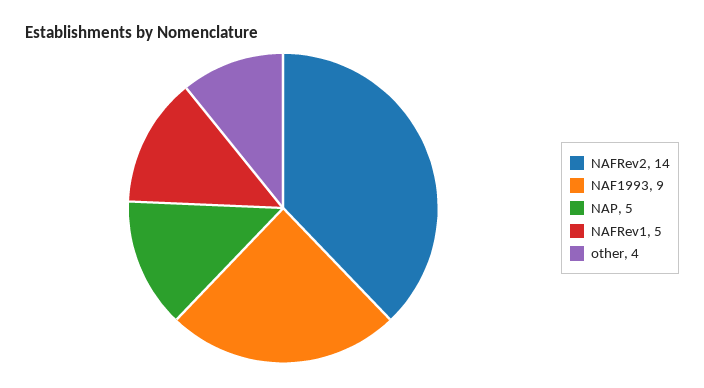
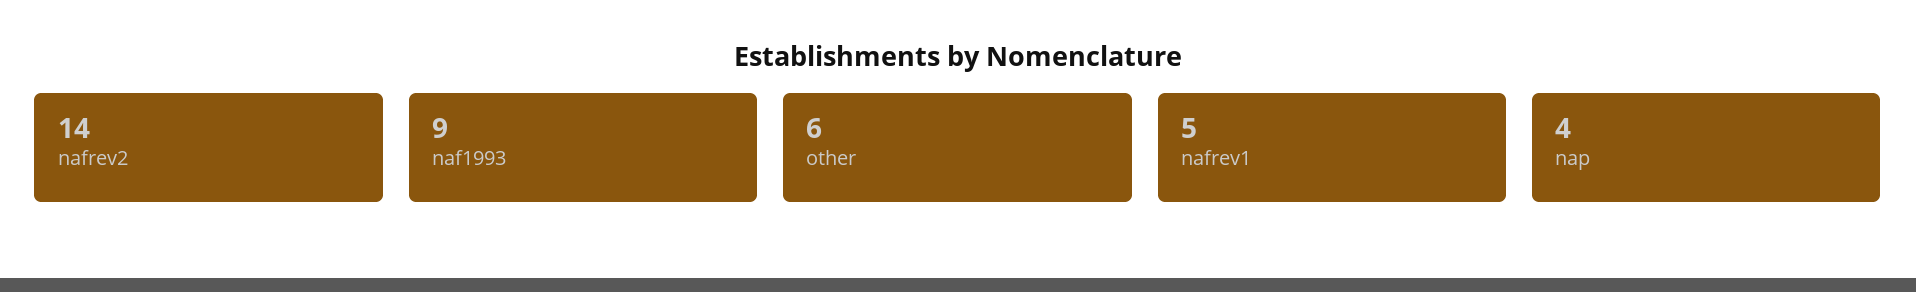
  {
    "NAFRev2": 14,
    "NAF1993": 9,
-   "NAP": 5,
+   "NAP": 4,
    "NAFRev1": 5,
-   "other": 4
+   "other": 6
  }

